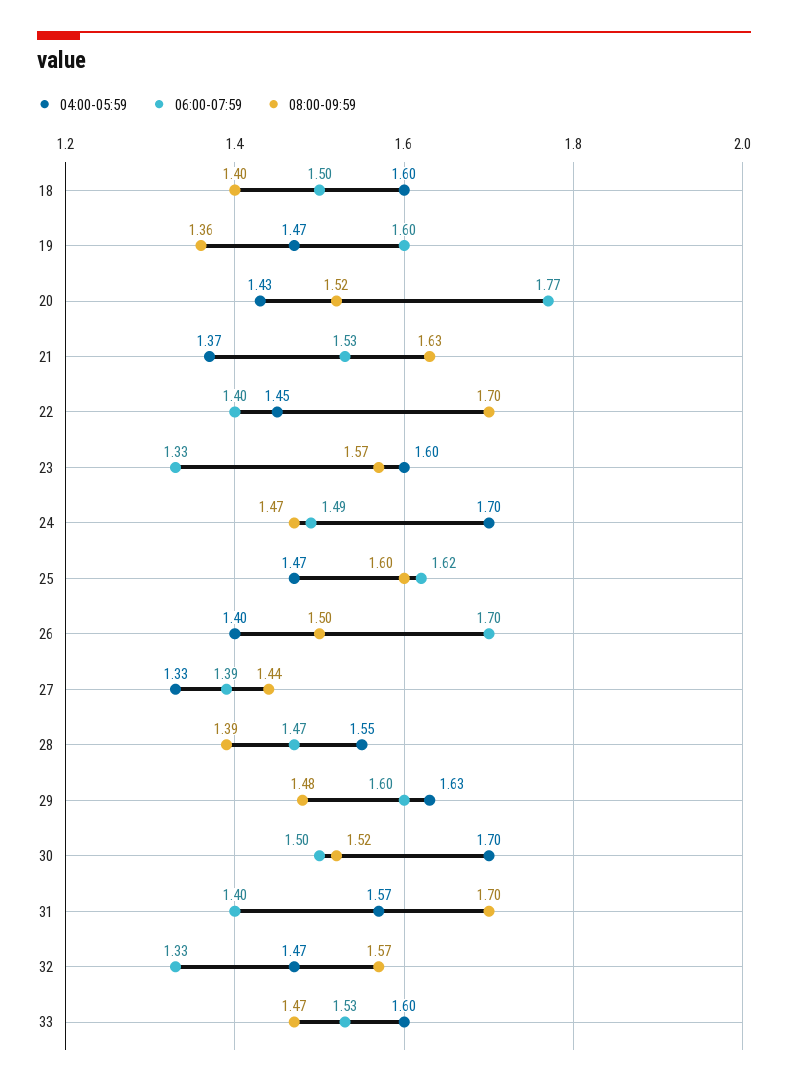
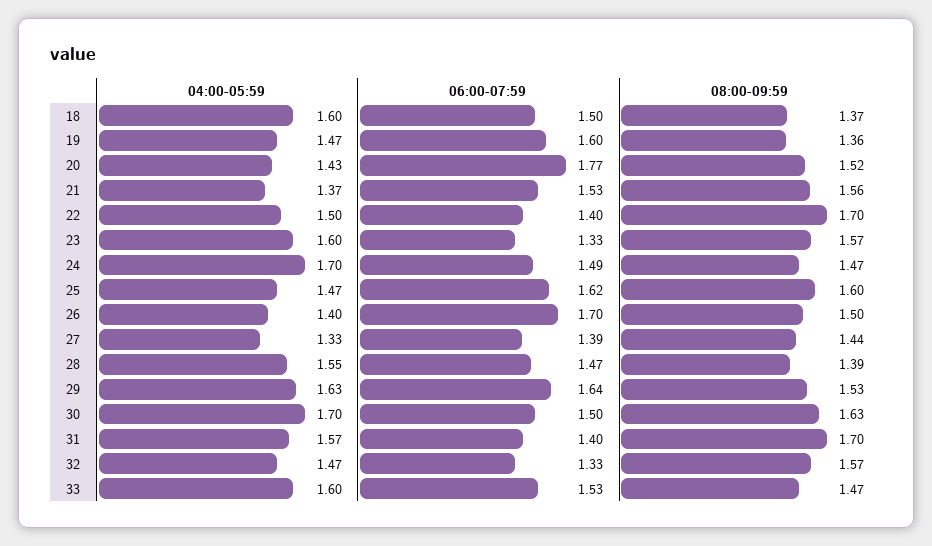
  {
    "04:00-05:59": {
      "18": 1.6,
      "19": 1.47,
      "20": 1.43,
      "21": 1.37,
-     "22": 1.45,
+     "22": 1.5,
      "23": 1.6,
      "24": 1.7,
      "25": 1.47,
      "26": 1.4,
      "27": 1.33,
      "28": 1.55,
      "29": 1.63,
      "30": 1.7,
      "31": 1.57,
      "32": 1.47,
      "33": 1.6
    },
    "06:00-07:59": {
      "18": 1.5,
      "19": 1.6,
      "20": 1.77,
      "21": 1.53,
      "22": 1.4,
      "23": 1.33,
      "24": 1.49,
      "25": 1.62,
      "26": 1.7,
      "27": 1.39,
      "28": 1.47,
-     "29": 1.6,
+     "29": 1.64,
      "30": 1.5,
      "31": 1.4,
      "32": 1.33,
      "33": 1.53
    },
    "08:00-09:59": {
-     "18": 1.4,
+     "18": 1.37,
      "19": 1.36,
      "20": 1.52,
-     "21": 1.63,
+     "21": 1.56,
      "22": 1.7,
      "23": 1.57,
      "24": 1.47,
      "25": 1.6,
      "26": 1.5,
      "27": 1.44,
      "28": 1.39,
-     "29": 1.48,
+     "29": 1.53,
-     "30": 1.52,
+     "30": 1.63,
      "31": 1.7,
      "32": 1.57,
      "33": 1.47
    }
  }

